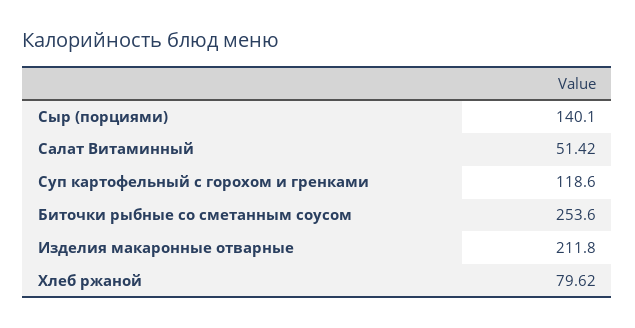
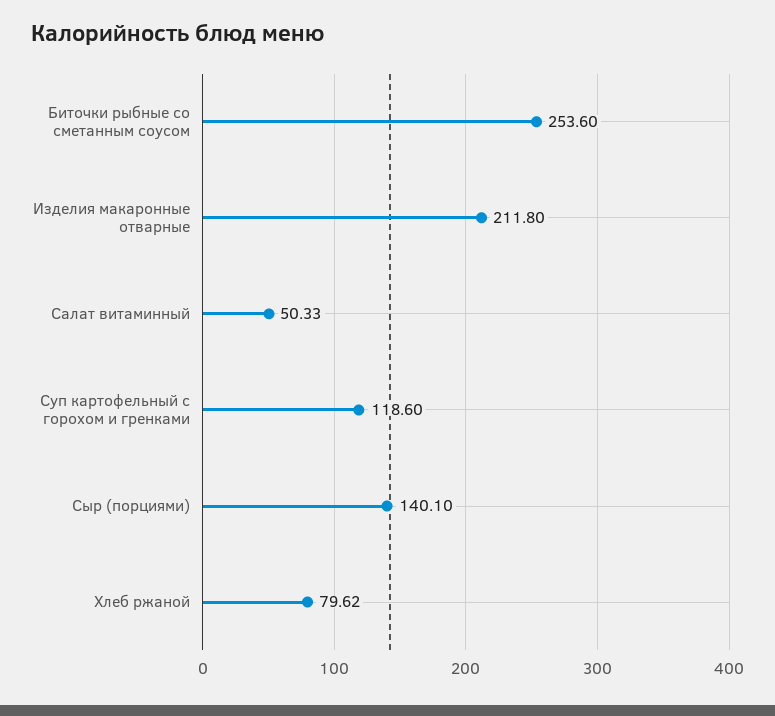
  {
    "Сыр (порциями)": 140.1,
-   "Салат Витаминный": 51.42,
+   "Салат Витаминный": 50.33,
    "Суп картофельный с горохом и гренками": 118.6,
    "Биточки рыбные со сметанным соусом": 253.6,
    "Изделия макаронные отварные": 211.8,
    "Хлеб ржаной": 79.62
  }

